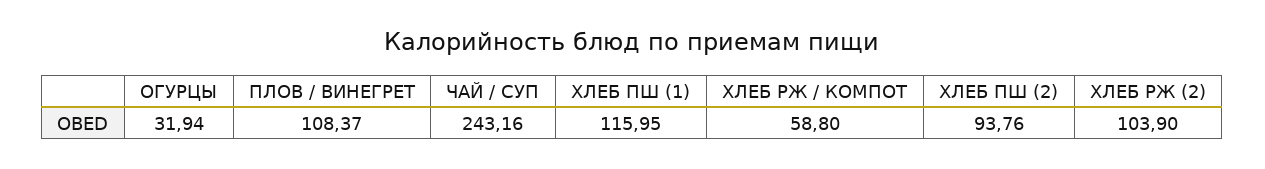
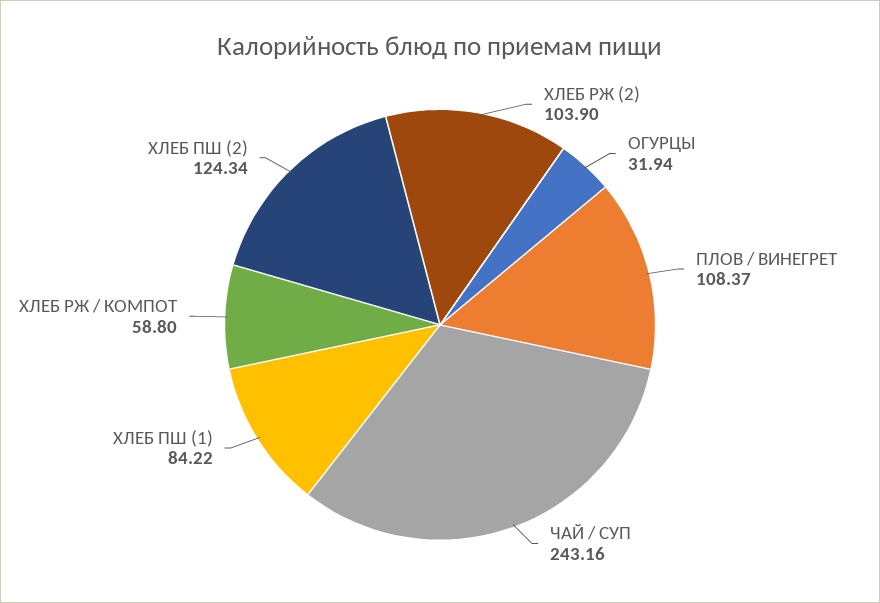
  {
    "ОГУРЦЫ": 31.94,
    "ПЛОВ / ВИНЕГРЕТ": 108.37,
    "ЧАЙ / СУП": 243.16,
-   "ХЛЕБ ПШ (1)": 115.95,
+   "ХЛЕБ ПШ (1)": 84.22,
    "ХЛЕБ РЖ / КОМПОТ": 58.8,
-   "ХЛЕБ ПШ (2)": 93.76,
+   "ХЛЕБ ПШ (2)": 124.34,
    "ХЛЕБ РЖ (2)": 103.9
  }

